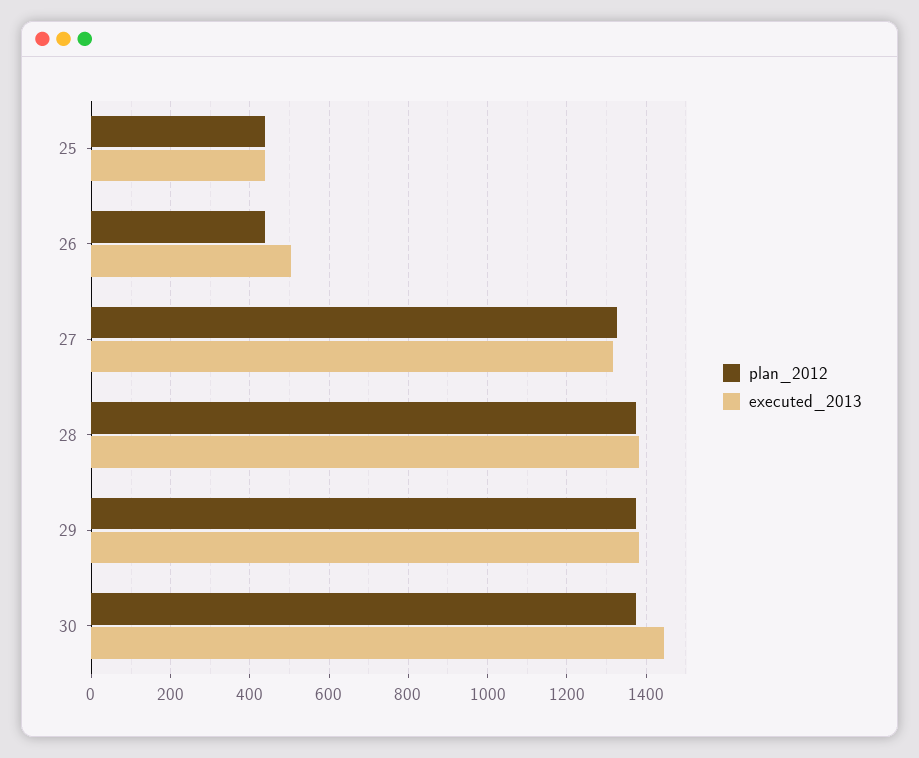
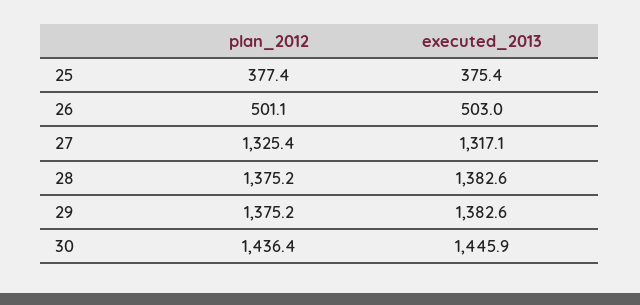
  {
    "plan_2012": {
-     "25": 440,
+     "25": 377.4,
-     "26": 440,
+     "26": 501.1,
      "27": 1325.4,
      "28": 1375.2,
      "29": 1375.2,
-     "30": 1380
+     "30": 1436.4
    },
    "executed_2013": {
-     "25": 440,
+     "25": 375.4,
      "26": 503,
      "27": 1317.1,
      "28": 1382.6,
      "29": 1382.6,
      "30": 1445.9
    }
  }

